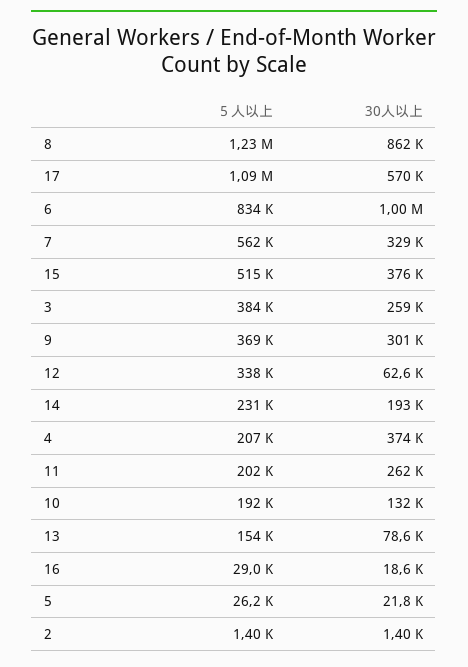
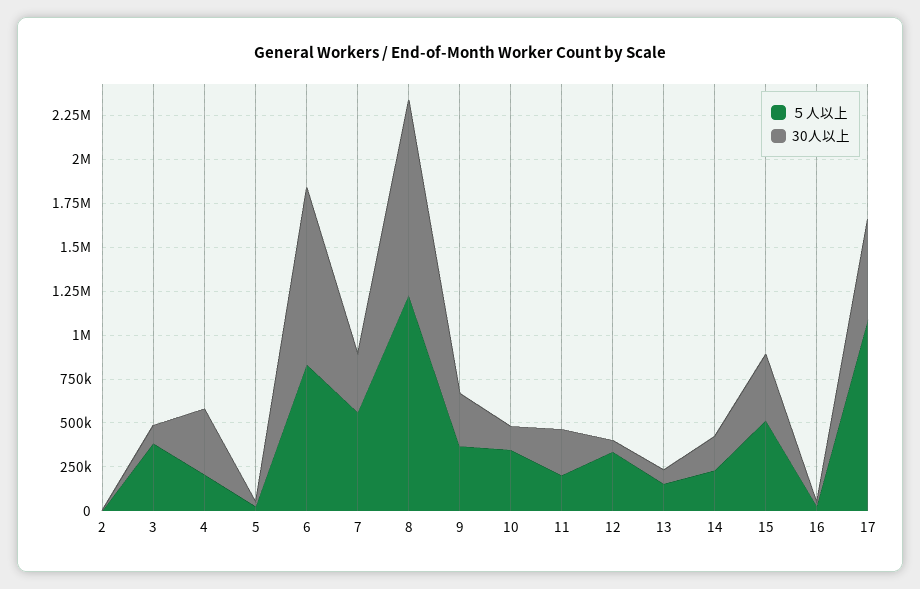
  {
    "５人以上": {
      "8": 1230000,
      "17": 1090000,
      "6": 834000,
      "7": 562000,
      "15": 515000,
      "3": 384000,
      "9": 369000,
      "12": 338000,
      "14": 231000,
      "4": 207000,
      "11": 202000,
-     "10": 192000,
+     "10": 350000,
      "13": 154000,
      "16": 29000,
      "5": 26200,
      "2": 1400
    },
    "30人以上": {
-     "8": 862000,
+     "8": 1100000,
      "17": 570000,
      "6": 1000000,
      "7": 329000,
      "15": 376000,
-     "3": 259000,
+     "3": 100000,
      "9": 301000,
      "12": 62600,
      "14": 193000,
      "4": 374000,
      "11": 262000,
      "10": 132000,
      "13": 78600,
      "16": 18600,
      "5": 21800,
      "2": 1400
    }
  }

